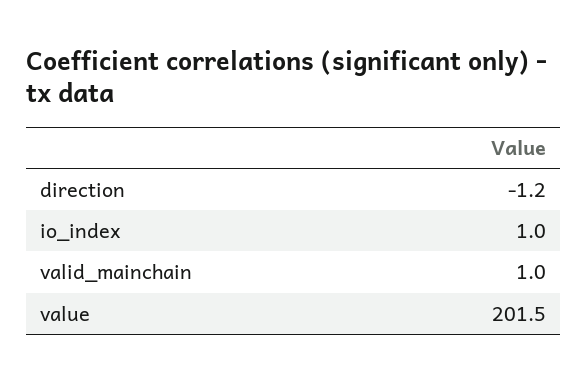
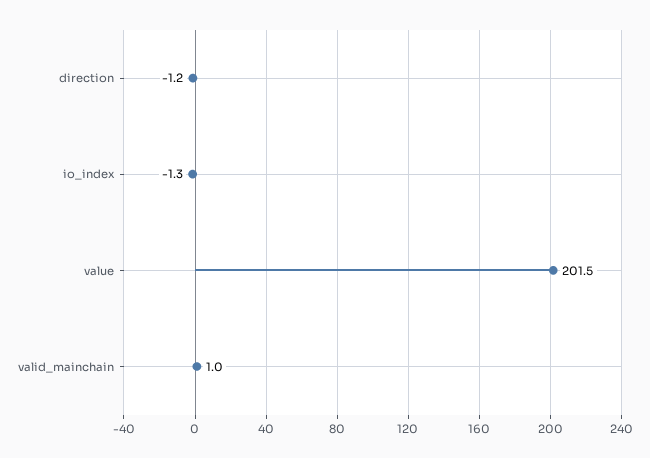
  {
    "direction": -1.2,
-   "io_index": 1,
+   "io_index": -1.3,
    "valid_mainchain": 1,
    "value": 201.5
  }

